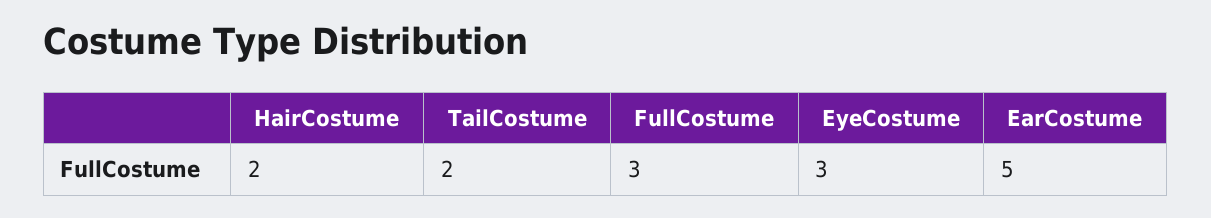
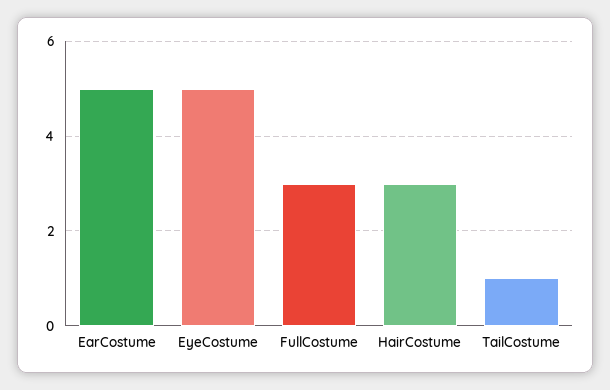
  {
-   "HairCostume": 2,
+   "HairCostume": 3,
-   "TailCostume": 2,
+   "TailCostume": 1,
    "FullCostume": 3,
-   "EyeCostume": 3,
+   "EyeCostume": 5,
    "EarCostume": 5
  }

